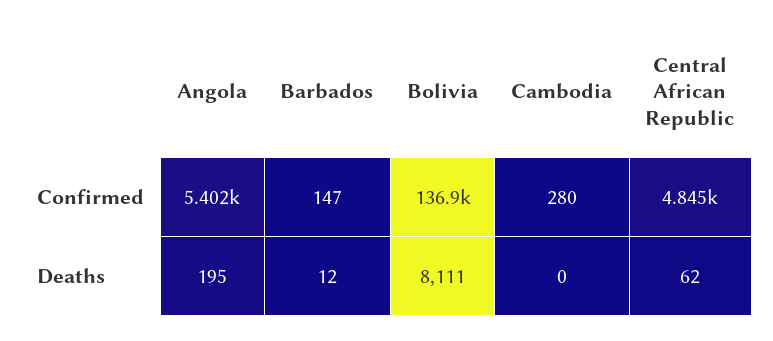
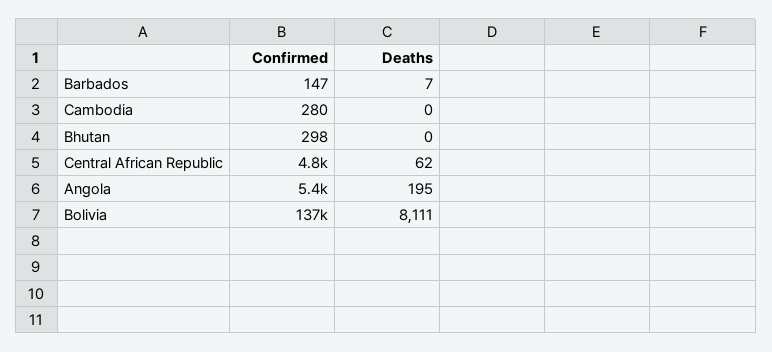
  {
    "Angola": {
      "Confirmed": 5402,
      "Deaths": 195
    },
    "Barbados": {
      "Confirmed": 147,
-     "Deaths": 12
+     "Deaths": 7
    },
    "Bolivia": {
      "Confirmed": 136900,
      "Deaths": 8111
    },
    "Cambodia": {
      "Confirmed": 280,
      "Deaths": 0
    },
    "Central African Republic": {
      "Confirmed": 4845,
      "Deaths": 62
-   }
+   },
+   "Bhutan": {
+     "Confirmed": 298,
+     "Deaths": 0
+   }
  }

